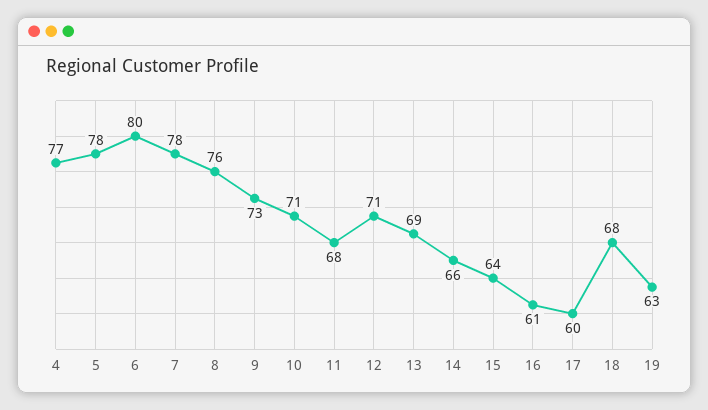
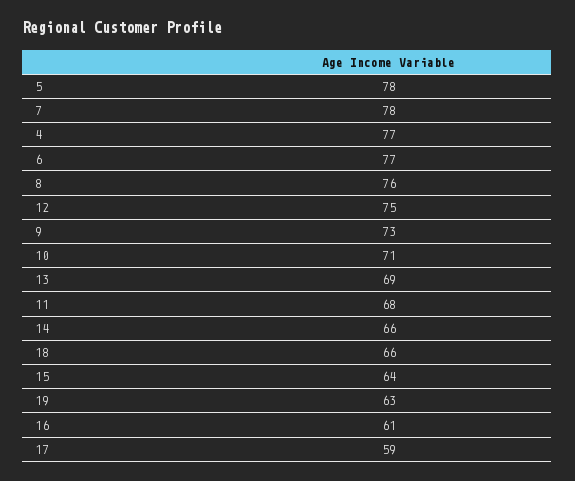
  {
    "4": 77,
    "5": 78,
-   "6": 80,
+   "6": 77,
    "7": 78,
    "8": 76,
    "9": 73,
    "10": 71,
    "11": 68,
-   "12": 71,
+   "12": 75,
    "13": 69,
    "14": 66,
    "15": 64,
    "16": 61,
-   "17": 60,
+   "17": 59,
-   "18": 68,
+   "18": 66,
    "19": 63
  }

